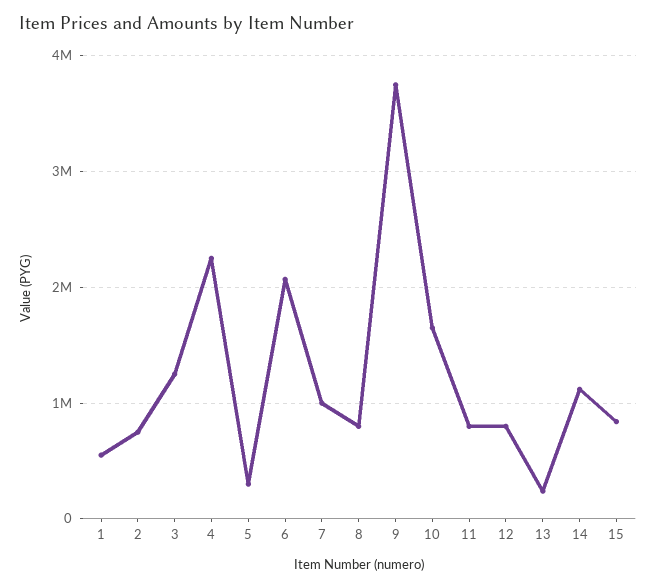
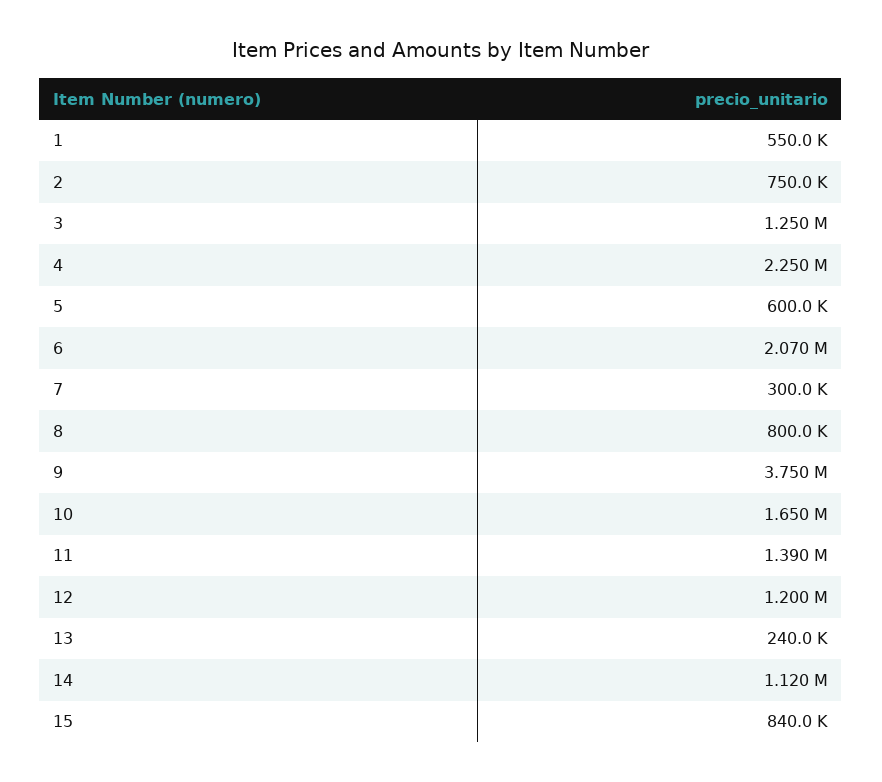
  {
    "1": 550000,
    "2": 750000,
    "3": 1250000,
    "4": 2250000,
-   "5": 300000,
+   "5": 600000,
    "6": 2070000,
-   "7": 1000000,
+   "7": 300000,
    "8": 800000,
    "9": 3750000,
    "10": 1650000,
-   "11": 800000,
+   "11": 1390000,
-   "12": 800000,
+   "12": 1200000,
    "13": 240000,
    "14": 1120000,
    "15": 840000
  }

